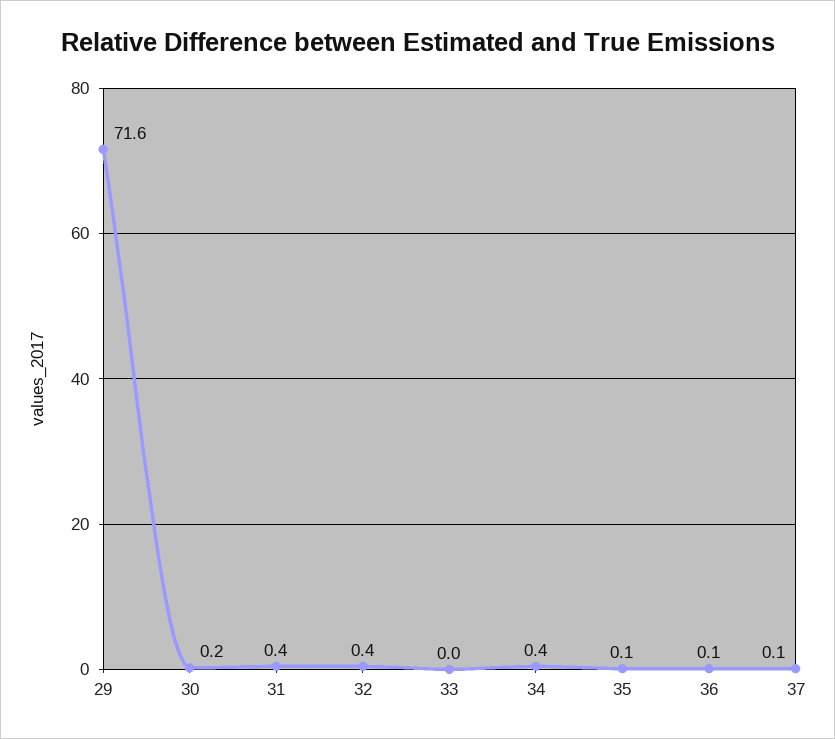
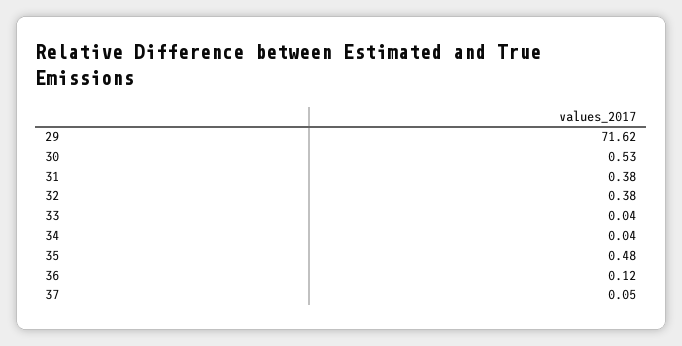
  {
    "29": 71.62,
-   "30": 0.2,
+   "30": 0.53,
    "31": 0.38,
    "32": 0.38,
    "33": 0.04,
-   "34": 0.4,
+   "34": 0.04,
-   "35": 0.1,
+   "35": 0.48,
    "36": 0.12,
    "37": 0.05
  }

